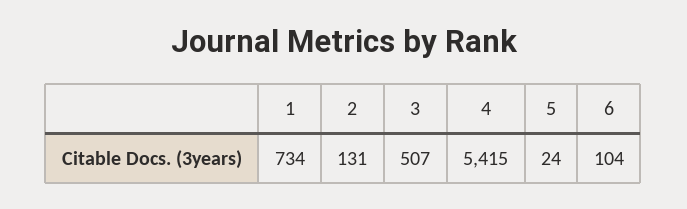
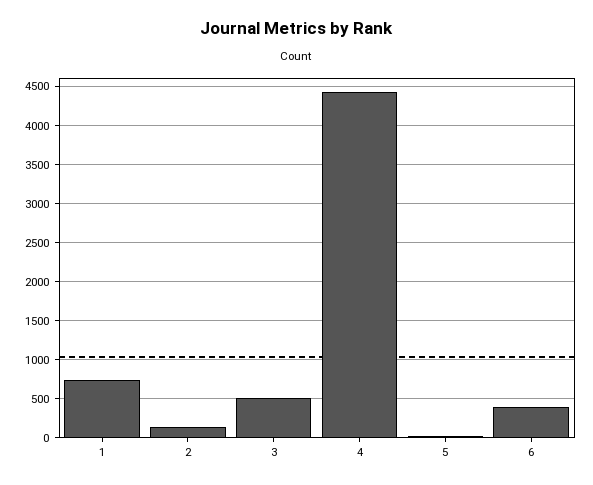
  {
    "1": 734,
    "2": 131,
    "3": 507,
-   "4": 5415,
+   "4": 4400,
    "5": 24,
-   "6": 104
+   "6": 400
  }

